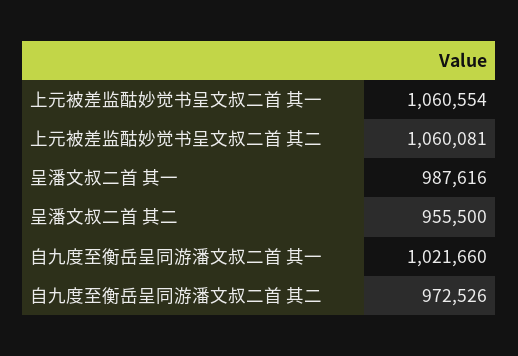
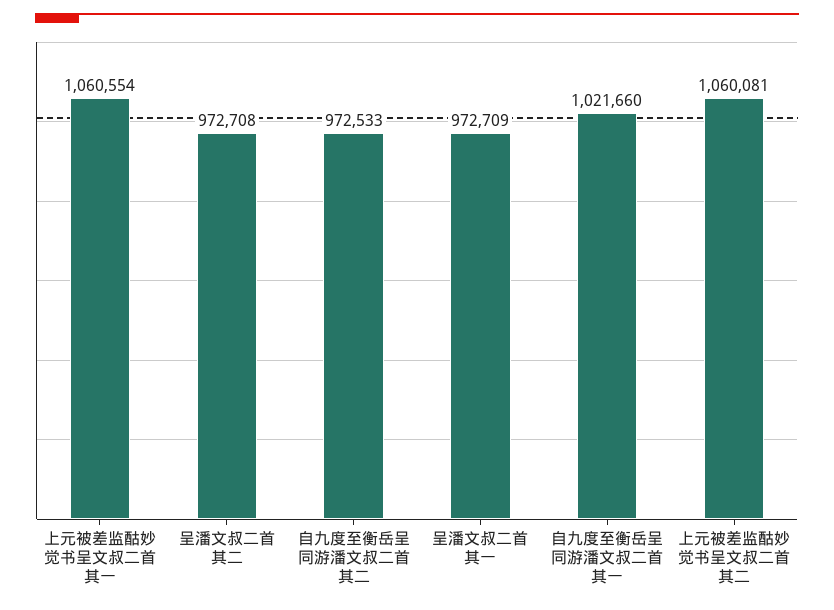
  {
    "上元被差监酤妙觉书呈文叔二首 其一": 1060554,
    "上元被差监酤妙觉书呈文叔二首 其二": 1060081,
-   "呈潘文叔二首 其一": 987616,
+   "呈潘文叔二首 其一": 972709,
-   "呈潘文叔二首 其二": 955500,
+   "呈潘文叔二首 其二": 972708,
    "自九度至衡岳呈同游潘文叔二首 其一": 1021660,
-   "自九度至衡岳呈同游潘文叔二首 其二": 972526
+   "自九度至衡岳呈同游潘文叔二首 其二": 972533
  }

